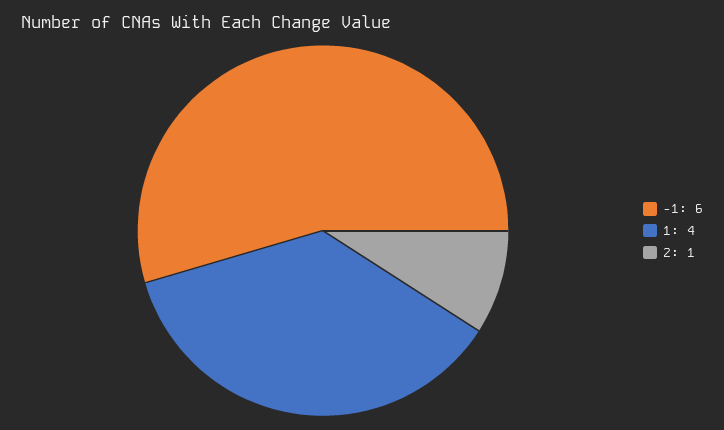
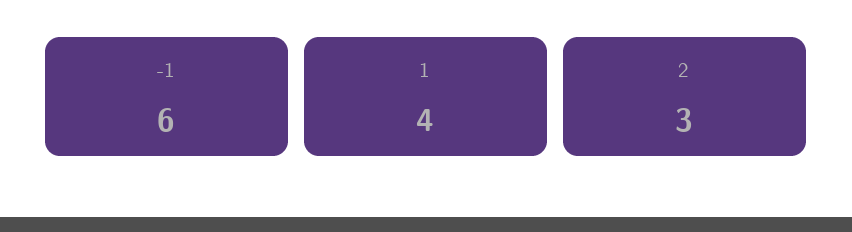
  {
    "-1": 6,
    "1": 4,
-   "2": 1
+   "2": 3
  }

